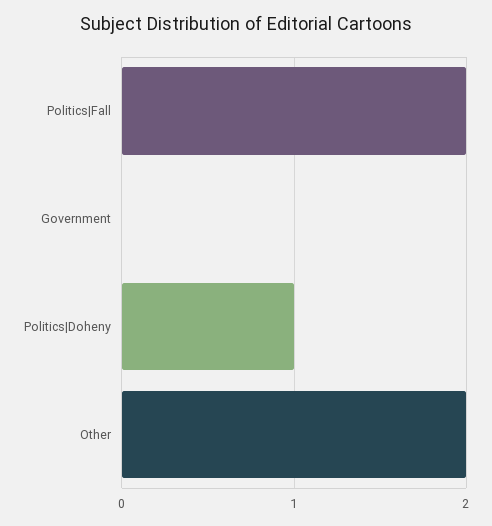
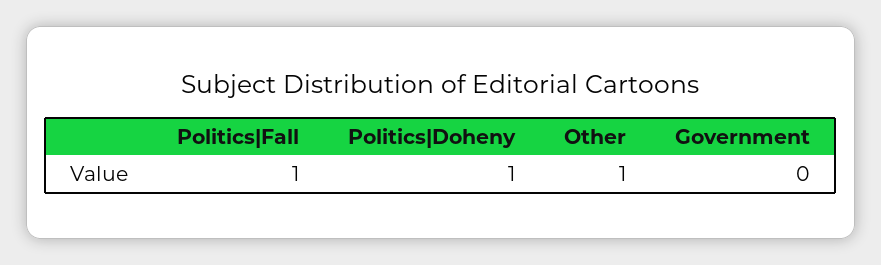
  {
-   "Politics|Fall": 2,
+   "Politics|Fall": 1,
    "Government": 0,
    "Politics|Doheny": 1,
-   "Other": 2
+   "Other": 1
  }

